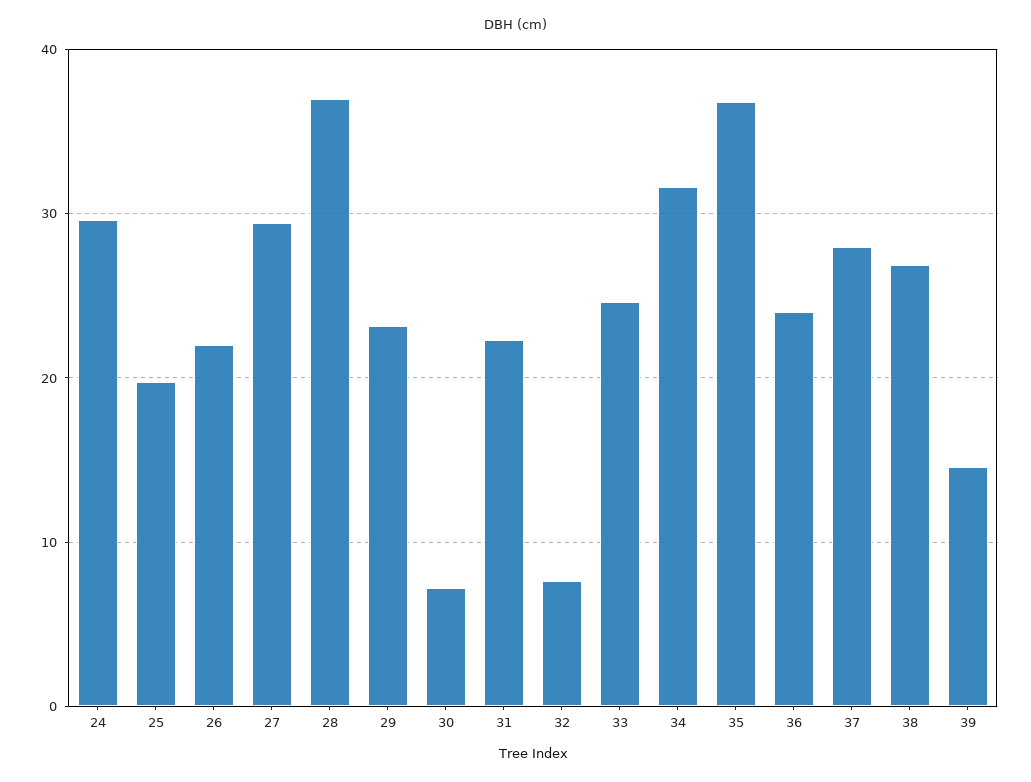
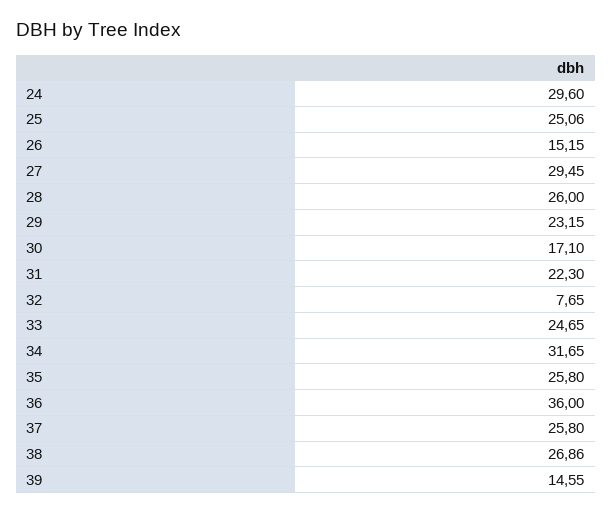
  {
    "24": 29.6,
-   "25": 20,
+   "25": 25.06,
-   "26": 22,
+   "26": 15.15,
    "27": 29.45,
-   "28": 37,
+   "28": 26,
    "29": 23.15,
-   "30": 7,
+   "30": 17.1,
    "31": 22.3,
    "32": 7.65,
    "33": 24.65,
    "34": 31.65,
-   "35": 37,
+   "35": 25.8,
-   "36": 24,
+   "36": 36,
-   "37": 28,
+   "37": 25.8,
    "38": 26.86,
    "39": 14.55
  }

